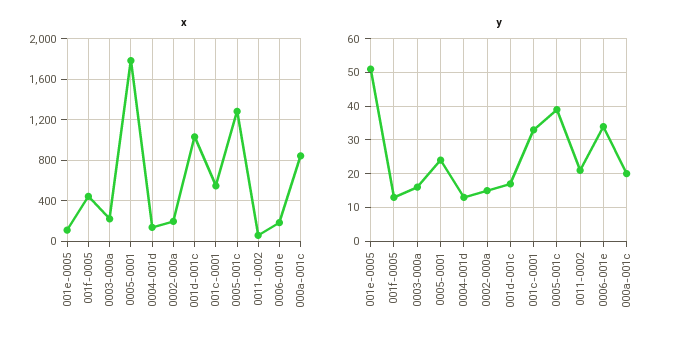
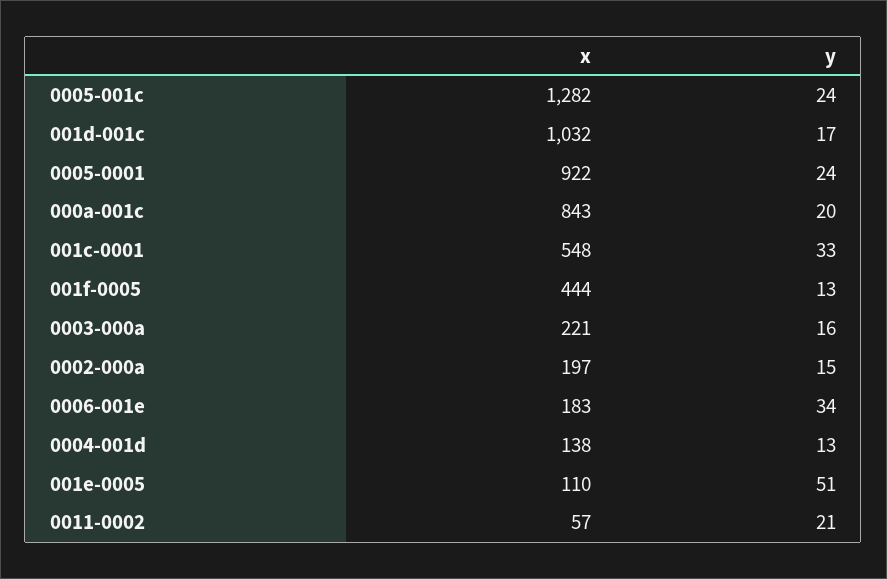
  {
    "x": {
      "001e-0005": 110,
      "001f-0005": 444,
      "0003-000a": 221,
-     "0005-0001": 1800,
+     "0005-0001": 922,
      "0004-001d": 138,
      "0002-000a": 197,
      "001d-001c": 1032,
      "001c-0001": 548,
      "0005-001c": 1282,
      "0011-0002": 57,
      "0006-001e": 183,
      "000a-001c": 843
    },
    "y": {
      "001e-0005": 51,
      "001f-0005": 13,
      "0003-000a": 16,
      "0005-0001": 24,
      "0004-001d": 13,
      "0002-000a": 15,
      "001d-001c": 17,
      "001c-0001": 33,
-     "0005-001c": 40,
+     "0005-001c": 24,
      "0011-0002": 21,
      "0006-001e": 34,
      "000a-001c": 20
    }
  }

